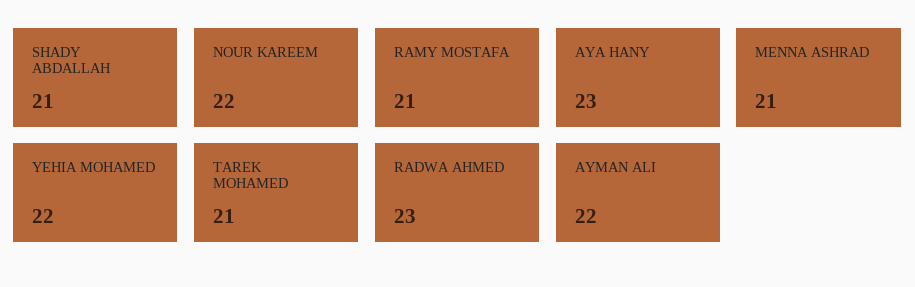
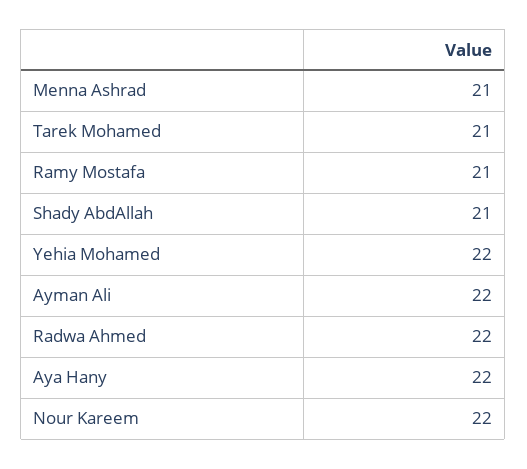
  {
    "SHADY ABDALLAH": 21,
    "NOUR KAREEM": 22,
    "RAMY MOSTAFA": 21,
-   "AYA HANY": 23,
+   "AYA HANY": 22,
    "MENNA ASHRAD": 21,
    "YEHIA MOHAMED": 22,
    "TAREK MOHAMED": 21,
-   "RADWA AHMED": 23,
+   "RADWA AHMED": 22,
    "AYMAN ALI": 22
  }

